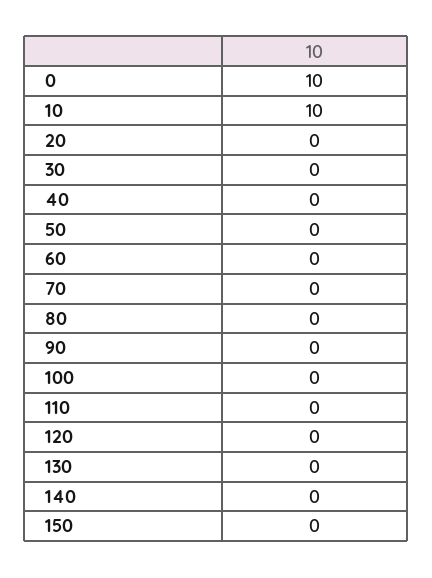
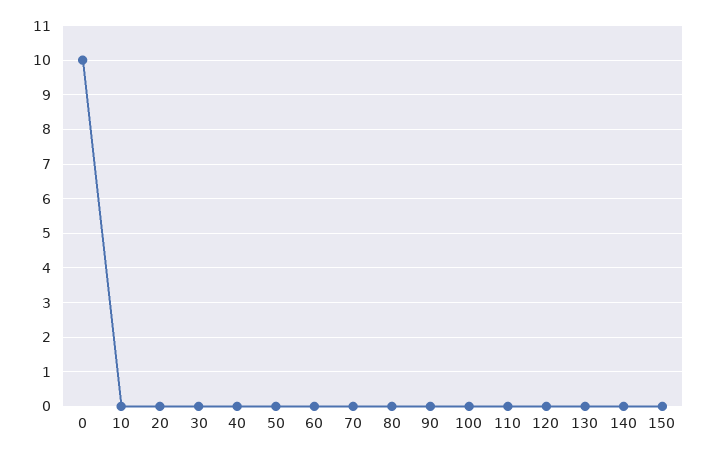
  {
    "0": 10,
-   "10": 10,
+   "10": 0,
    "20": 0,
    "30": 0,
    "40": 0,
    "50": 0,
    "60": 0,
    "70": 0,
    "80": 0,
    "90": 0,
    "100": 0,
    "110": 0,
    "120": 0,
    "130": 0,
    "140": 0,
    "150": 0
  }

